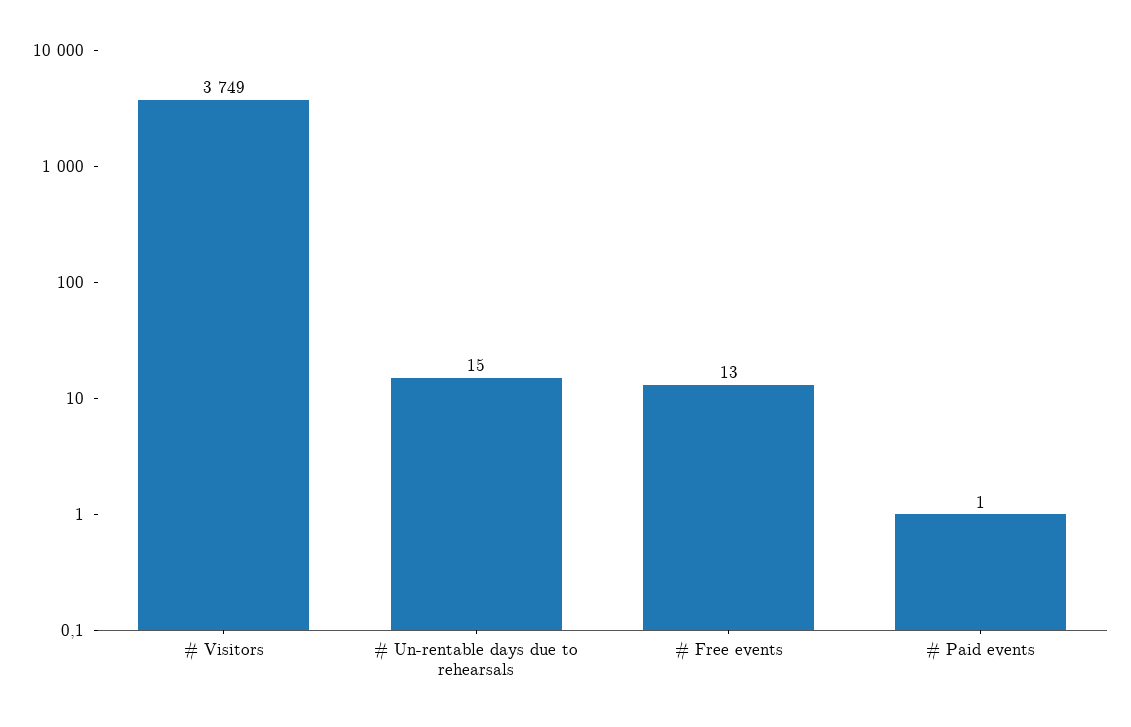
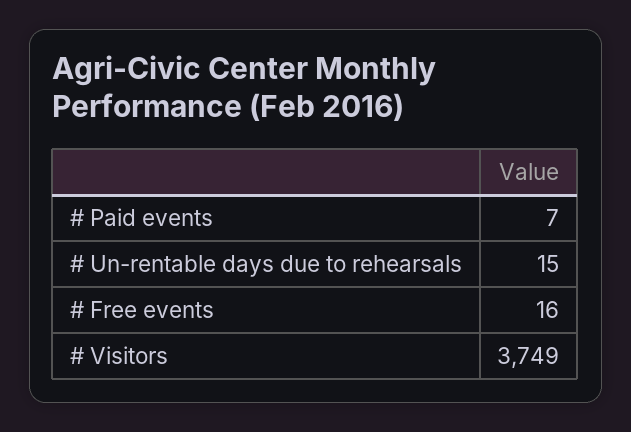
  {
    "# Visitors": 3749,
    "# Un-rentable days due to rehearsals": 15,
-   "# Free events": 13,
+   "# Free events": 16,
-   "# Paid events": 1
+   "# Paid events": 7
  }

